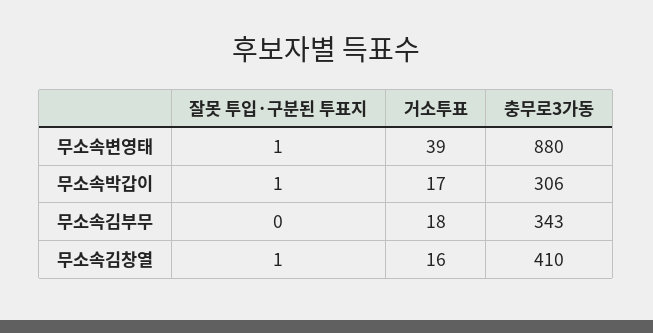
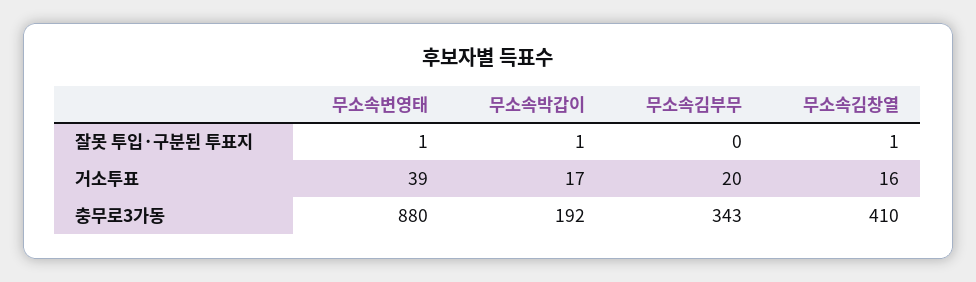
  {
    "잘못 투입·구분된 투표지": {
      "무소속변영태": 1,
      "무소속박갑이": 1,
      "무소속김부무": 0,
      "무소속김창열": 1
    },
    "거소투표": {
      "무소속변영태": 39,
      "무소속박갑이": 17,
-     "무소속김부무": 18,
+     "무소속김부무": 20,
      "무소속김창열": 16
    },
    "충무로3가동": {
      "무소속변영태": 880,
-     "무소속박갑이": 306,
+     "무소속박갑이": 192,
      "무소속김부무": 343,
      "무소속김창열": 410
    }
  }

